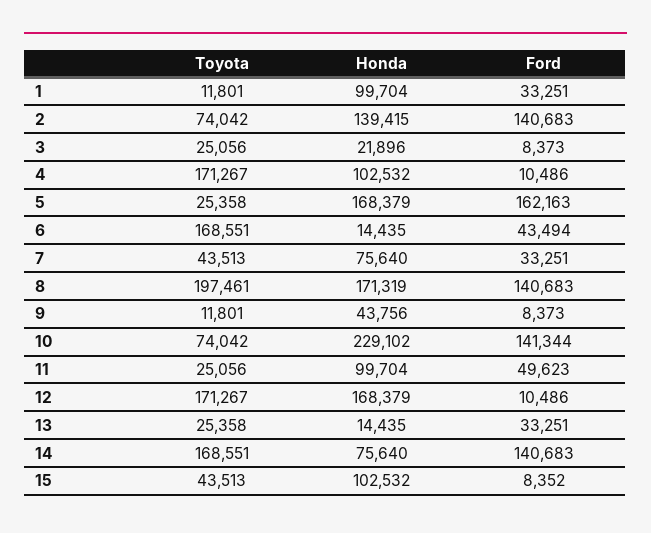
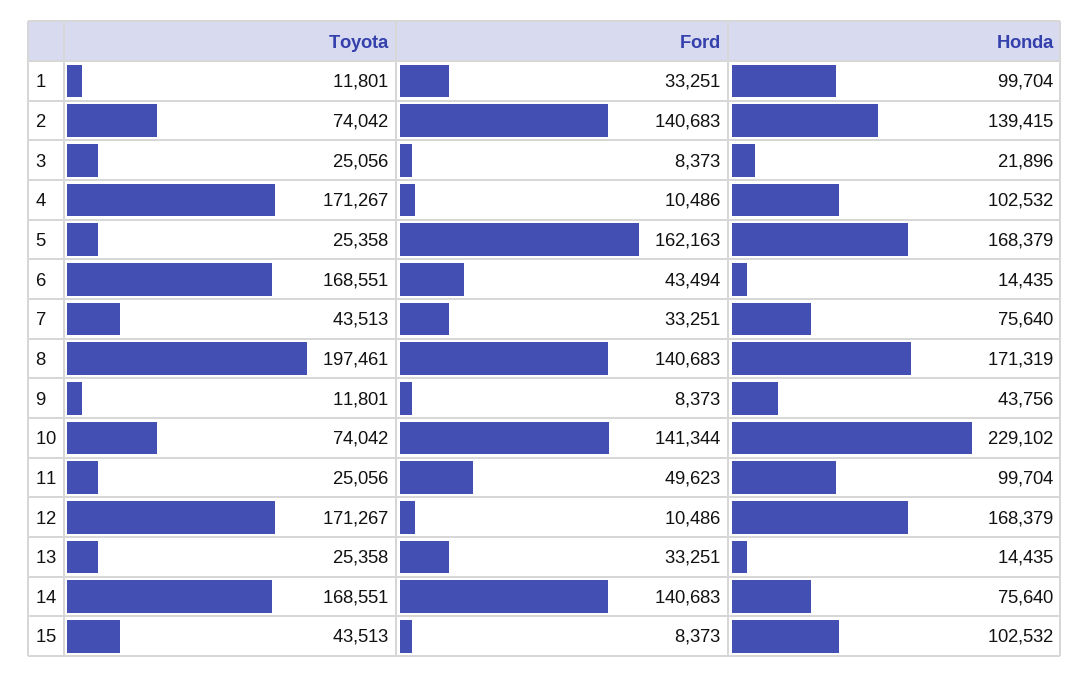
  {
    "Toyota": {
      "1": 11801,
      "2": 74042,
      "3": 25056,
      "4": 171267,
      "5": 25358,
      "6": 168551,
      "7": 43513,
      "8": 197461,
      "9": 11801,
      "10": 74042,
      "11": 25056,
      "12": 171267,
      "13": 25358,
      "14": 168551,
      "15": 43513
    },
    "Honda": {
      "1": 99704,
      "2": 139415,
      "3": 21896,
      "4": 102532,
      "5": 168379,
      "6": 14435,
      "7": 75640,
      "8": 171319,
      "9": 43756,
      "10": 229102,
      "11": 99704,
      "12": 168379,
      "13": 14435,
      "14": 75640,
      "15": 102532
    },
    "Ford": {
      "1": 33251,
      "2": 140683,
      "3": 8373,
      "4": 10486,
      "5": 162163,
      "6": 43494,
      "7": 33251,
      "8": 140683,
      "9": 8373,
      "10": 141344,
      "11": 49623,
      "12": 10486,
      "13": 33251,
      "14": 140683,
-     "15": 8352
+     "15": 8373
    }
  }

